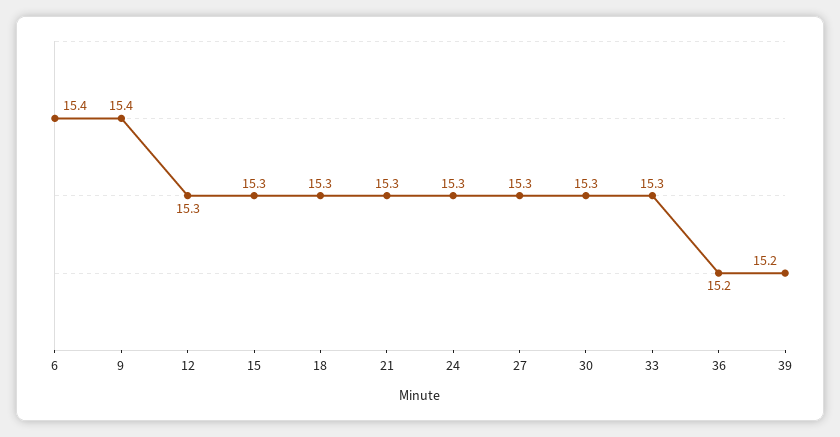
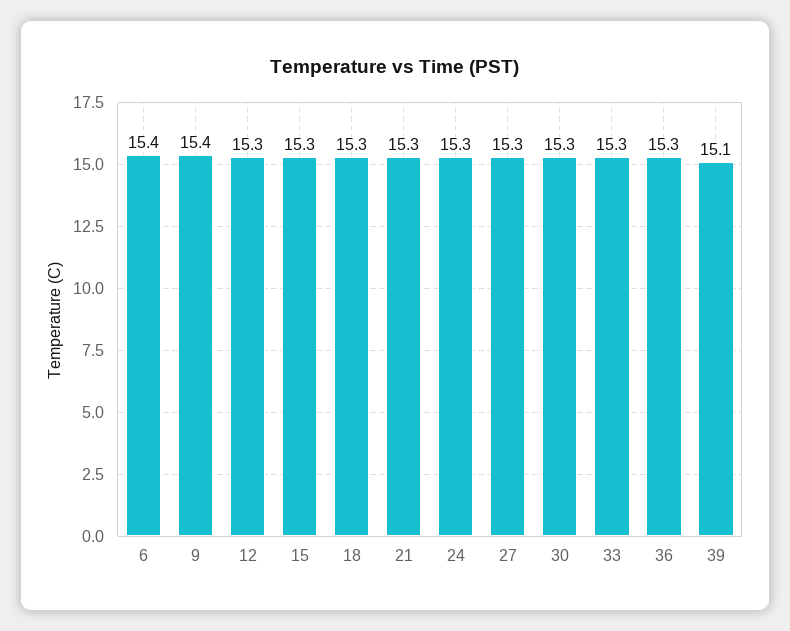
  {
    "6": 15.4,
    "9": 15.4,
    "12": 15.3,
    "15": 15.3,
    "18": 15.3,
    "21": 15.3,
    "24": 15.3,
    "27": 15.3,
    "30": 15.3,
    "33": 15.3,
-   "36": 15.2,
+   "36": 15.3,
-   "39": 15.2
+   "39": 15.1
  }

